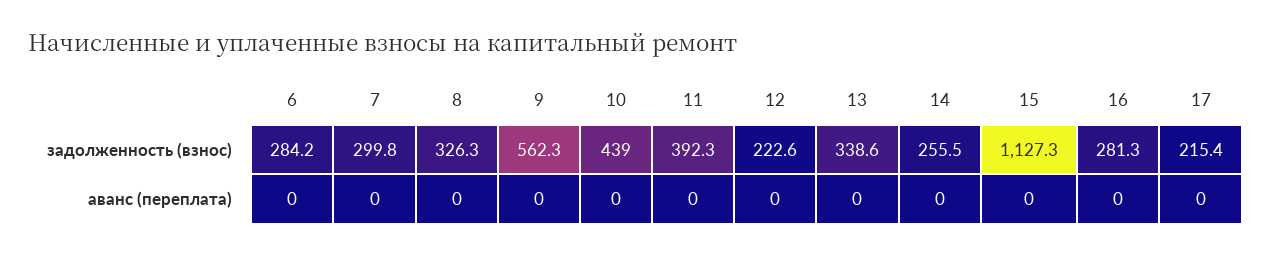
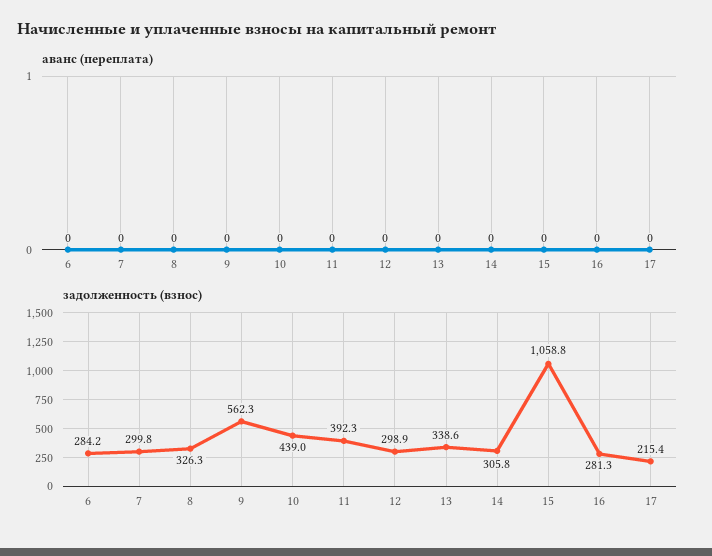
  {
    "задолженность (взнос)": {
      "6": 284.2,
      "7": 299.8,
      "8": 326.3,
      "9": 562.3,
      "10": 439,
      "11": 392.3,
-     "12": 222.6,
+     "12": 298.9,
      "13": 338.6,
-     "14": 255.5,
+     "14": 305.8,
-     "15": 1127.3,
+     "15": 1058.8,
      "16": 281.3,
      "17": 215.4
    },
    "аванс (переплата)": {
      "6": 0,
      "7": 0,
      "8": 0,
      "9": 0,
      "10": 0,
      "11": 0,
      "12": 0,
      "13": 0,
      "14": 0,
      "15": 0,
      "16": 0,
      "17": 0
    }
  }

